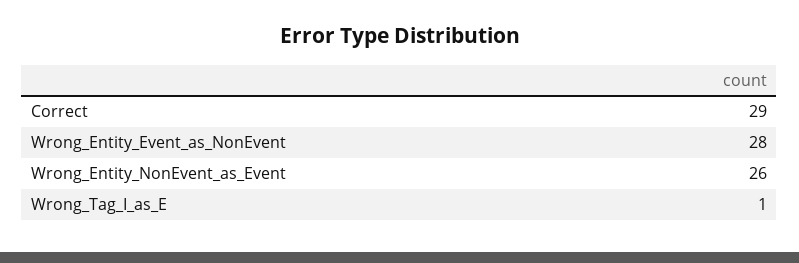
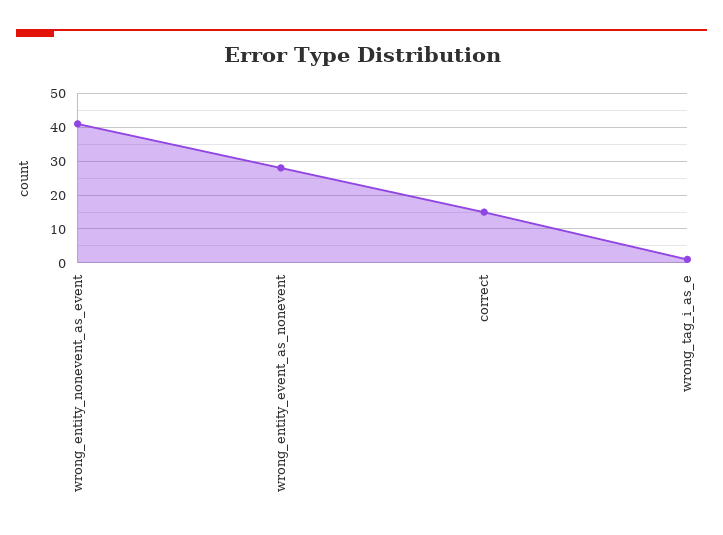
  {
-   "Correct": 29,
+   "Correct": 15,
    "Wrong_Entity_Event_as_NonEvent": 28,
-   "Wrong_Entity_NonEvent_as_Event": 26,
+   "Wrong_Entity_NonEvent_as_Event": 40,
    "Wrong_Tag_I_as_E": 1
  }

